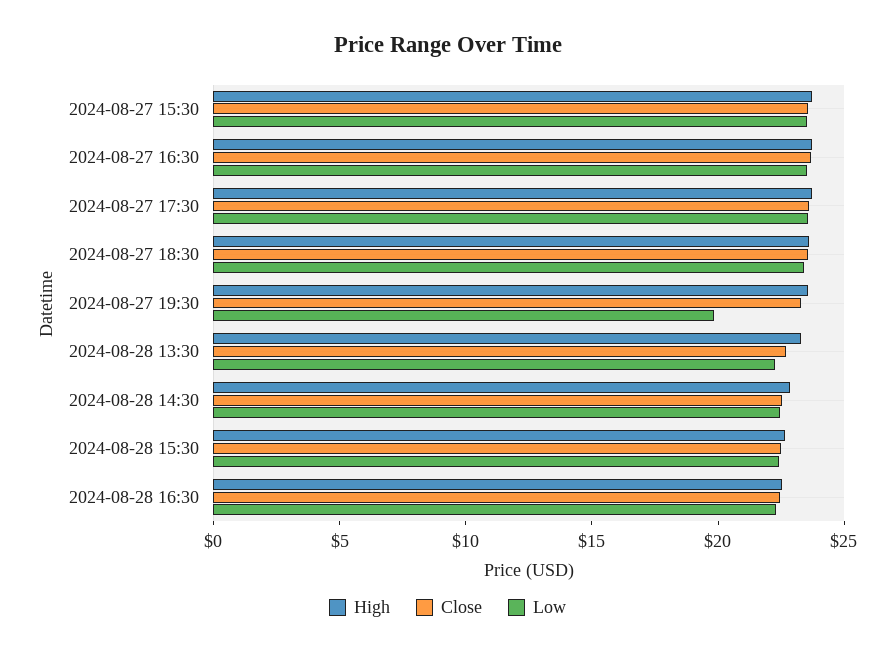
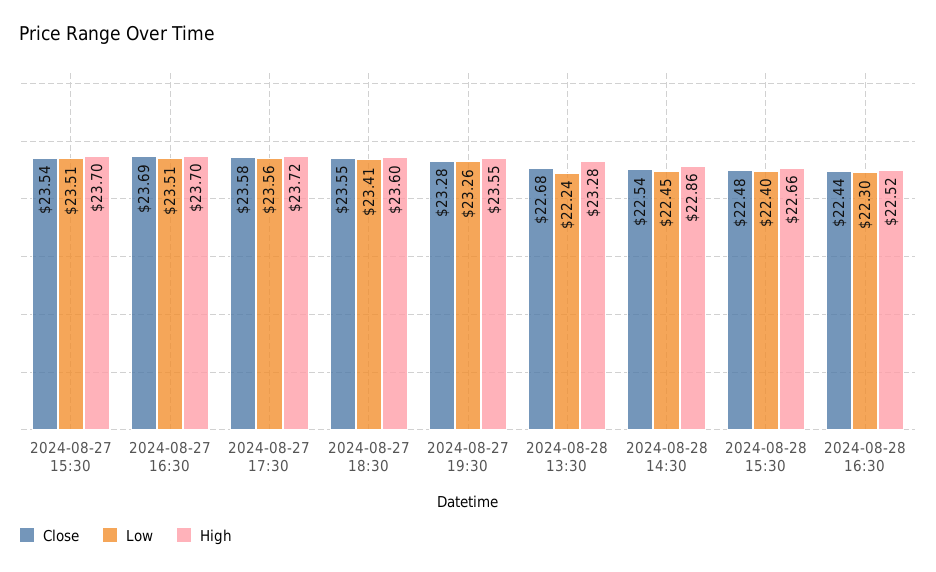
  {
    "High": {
      "2024-08-27 15:30": 23.7,
      "2024-08-27 16:30": 23.7,
      "2024-08-27 17:30": 23.72,
      "2024-08-27 18:30": 23.6,
      "2024-08-27 19:30": 23.55,
      "2024-08-28 13:30": 23.28,
      "2024-08-28 14:30": 22.86,
      "2024-08-28 15:30": 22.66,
      "2024-08-28 16:30": 22.52
    },
    "Close": {
      "2024-08-27 15:30": 23.54,
      "2024-08-27 16:30": 23.69,
      "2024-08-27 17:30": 23.58,
      "2024-08-27 18:30": 23.55,
      "2024-08-27 19:30": 23.28,
      "2024-08-28 13:30": 22.68,
      "2024-08-28 14:30": 22.54,
      "2024-08-28 15:30": 22.48,
      "2024-08-28 16:30": 22.44
    },
    "Low": {
      "2024-08-27 15:30": 23.51,
      "2024-08-27 16:30": 23.51,
      "2024-08-27 17:30": 23.56,
      "2024-08-27 18:30": 23.41,
-     "2024-08-27 19:30": 20,
+     "2024-08-27 19:30": 23.26,
      "2024-08-28 13:30": 22.24,
      "2024-08-28 14:30": 22.45,
      "2024-08-28 15:30": 22.4,
      "2024-08-28 16:30": 22.3
    }
  }

